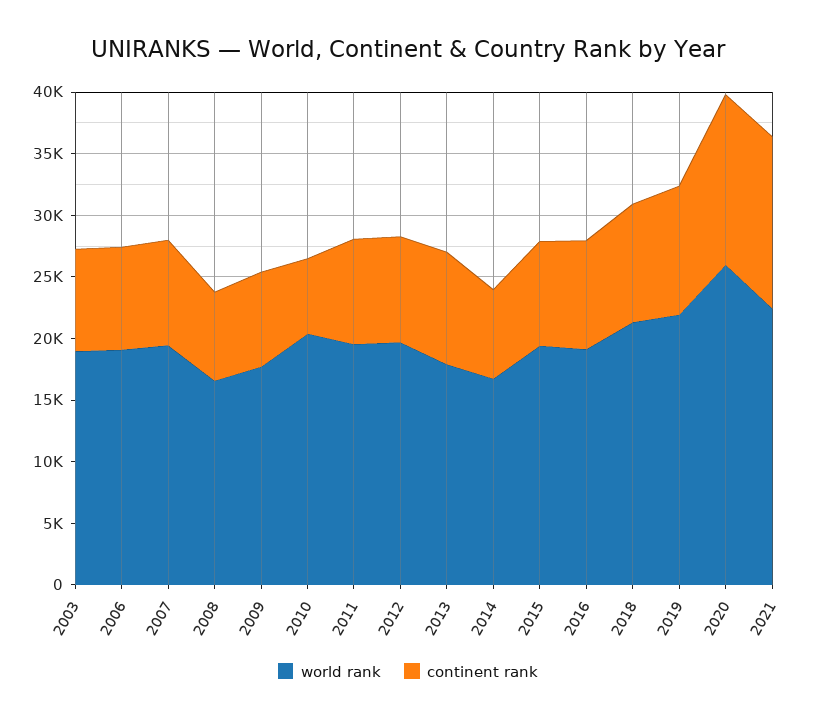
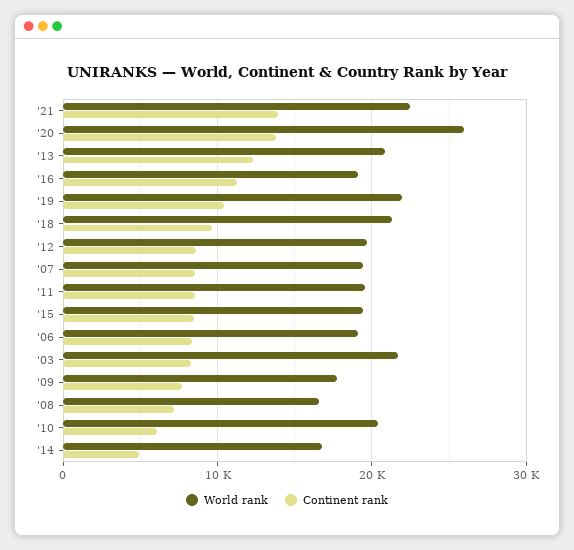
  {
    "world rank": {
-     "2003": 19000,
+     "2003": 22000,
      "2006": 19000,
      "2007": 19000,
      "2008": 17000,
      "2009": 18000,
      "2010": 20000,
      "2011": 20000,
      "2012": 20000,
-     "2013": 18000,
+     "2013": 21000,
      "2014": 17000,
      "2015": 19000,
      "2016": 19000,
      "2018": 21000,
      "2019": 22000,
      "2020": 26000,
      "2021": 22000
    },
    "continent rank": {
      "2003": 8000,
      "2006": 8000,
      "2007": 9000,
      "2008": 7000,
      "2009": 8000,
      "2010": 6000,
      "2011": 9000,
      "2012": 9000,
-     "2013": 9000,
+     "2013": 12000,
-     "2014": 7000,
+     "2014": 5000,
      "2015": 8000,
-     "2016": 9000,
+     "2016": 11000,
      "2018": 10000,
      "2019": 10000,
      "2020": 14000,
      "2021": 14000
    }
  }

